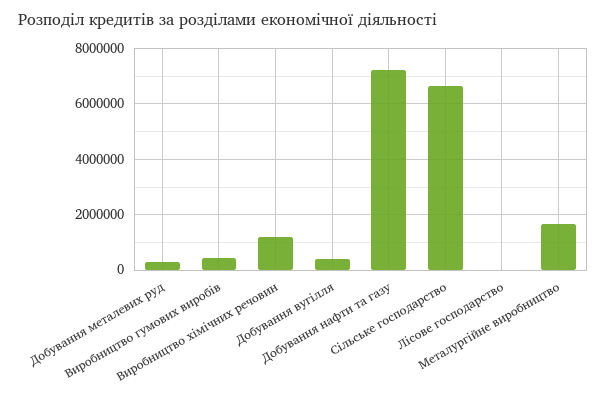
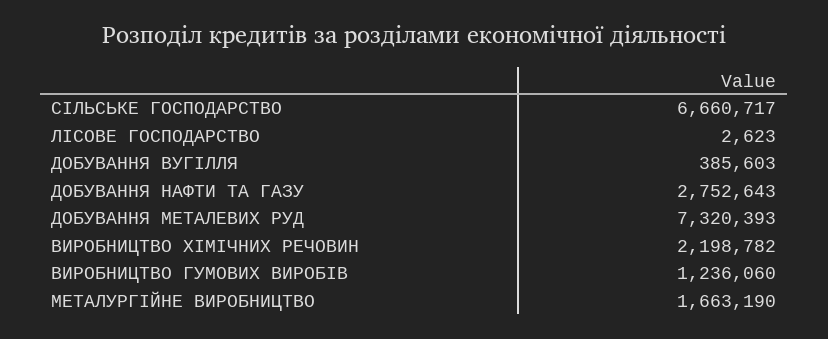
  {
-   "Добування металевих руд": 250000,
+   "Добування металевих руд": 7320393,
-   "Виробництво гумових виробів": 500000,
+   "Виробництво гумових виробів": 1236060,
-   "Виробництво хімічних речовин": 1250000,
+   "Виробництво хімічних речовин": 2198782,
    "Добування вугілля": 385603,
-   "Добування нафти та газу": 7250000,
+   "Добування нафти та газу": 2752643,
    "Сільське господарство": 6660717,
    "Лісове господарство": 2623,
    "Металургійне виробництво": 1663190
  }

